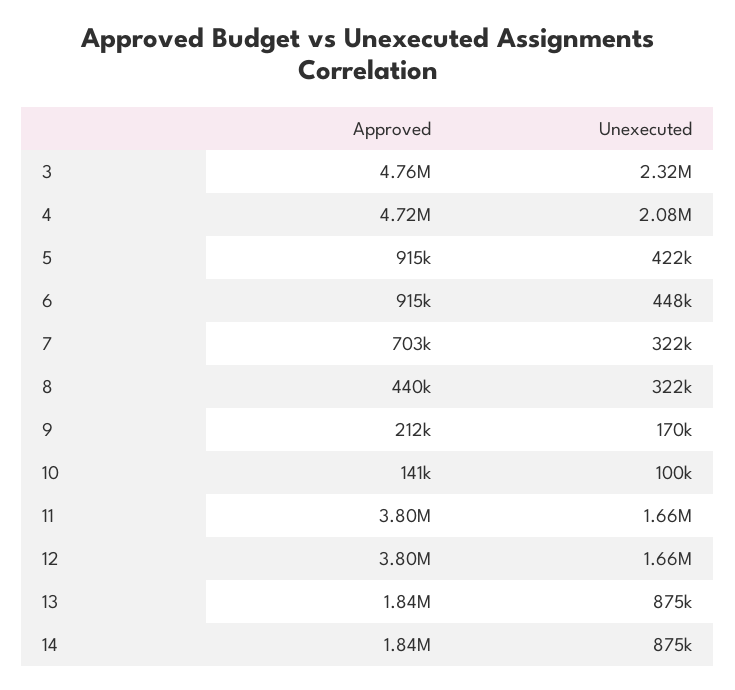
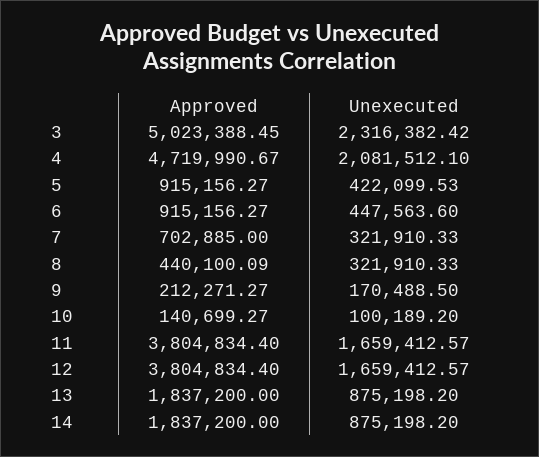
  {
    "Approved": {
-     "3": 4760000,
+     "3": 5023388.45,
      "4": 4719990.67,
      "5": 915156.27,
      "6": 915156.27,
      "7": 702885,
      "8": 440100.09,
      "9": 212271.27,
      "10": 140699.27,
      "11": 3804834.4,
      "12": 3804834.4,
      "13": 1837200,
      "14": 1837200
    },
    "Unexecuted": {
      "3": 2316382.42,
      "4": 2081512.1,
      "5": 422099.53,
      "6": 447563.6,
      "7": 321910.33,
      "8": 321910.33,
      "9": 170488.5,
      "10": 100189.2,
      "11": 1659412.57,
      "12": 1659412.57,
      "13": 875198.2,
      "14": 875198.2
    }
  }

